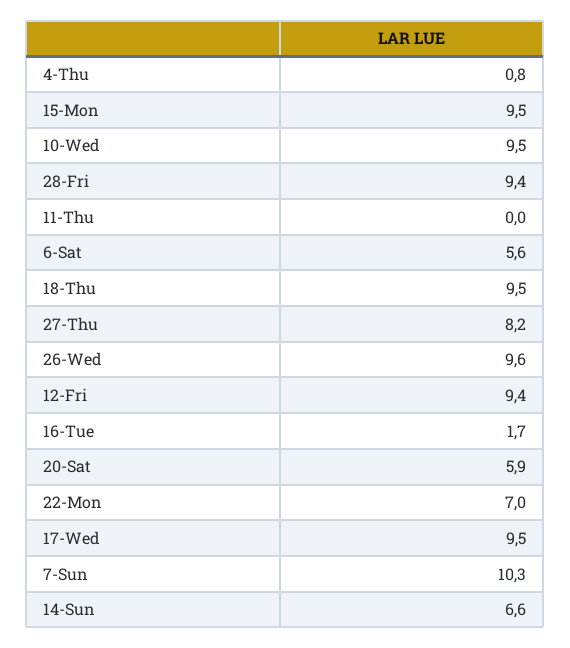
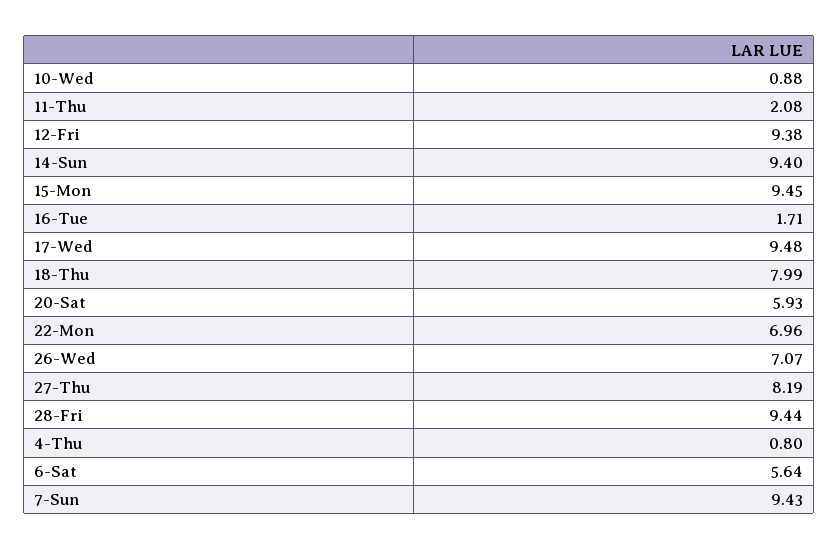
  {
    "4-Thu": 0.8,
    "15-Mon": 9.45,
-   "10-Wed": 9.5,
+   "10-Wed": 0.88,
    "28-Fri": 9.44,
-   "11-Thu": 0,
+   "11-Thu": 2.08,
    "6-Sat": 5.64,
-   "18-Thu": 9.5,
+   "18-Thu": 7.99,
    "27-Thu": 8.19,
-   "26-Wed": 9.6,
+   "26-Wed": 7.07,
    "12-Fri": 9.38,
    "16-Tue": 1.71,
    "20-Sat": 5.93,
    "22-Mon": 6.96,
    "17-Wed": 9.48,
-   "7-Sun": 10.3,
+   "7-Sun": 9.43,
-   "14-Sun": 6.6
+   "14-Sun": 9.4
  }

